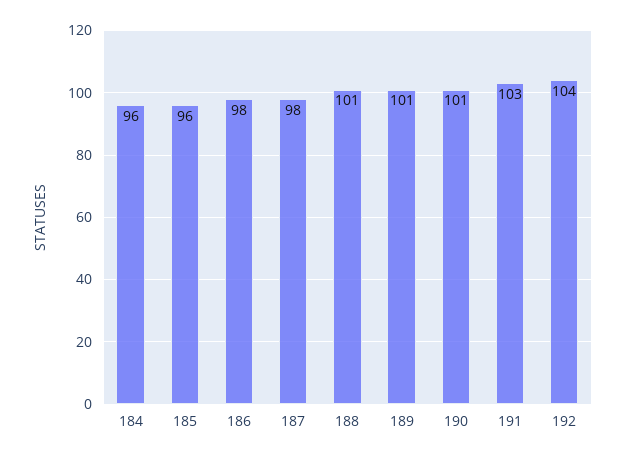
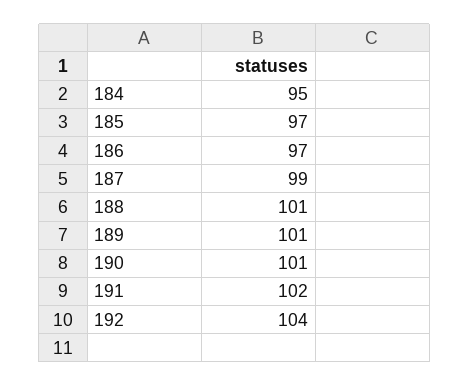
  {
-   "184": 96,
+   "184": 95,
-   "185": 96,
+   "185": 97,
-   "186": 98,
+   "186": 97,
-   "187": 98,
+   "187": 99,
    "188": 101,
    "189": 101,
    "190": 101,
-   "191": 103,
+   "191": 102,
    "192": 104
  }

